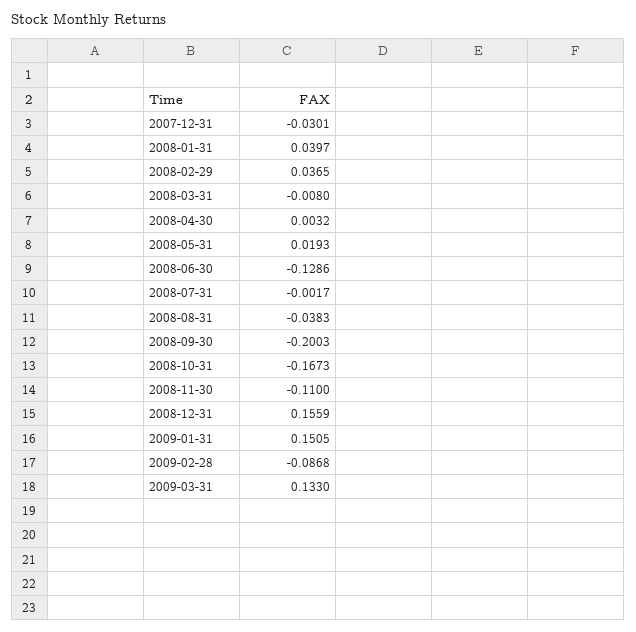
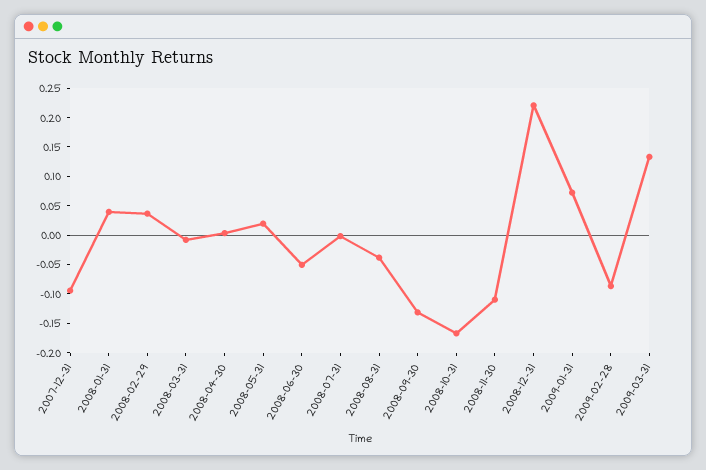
  {
-   "2007-12-31": -0.0301,
+   "2007-12-31": -0.1,
    "2008-01-31": 0.0397,
    "2008-02-29": 0.0365,
    "2008-03-31": -0.008,
    "2008-04-30": 0.0032,
    "2008-05-31": 0.0193,
-   "2008-06-30": -0.1286,
+   "2008-06-30": -0.05,
    "2008-07-31": -0.0017,
    "2008-08-31": -0.0383,
-   "2008-09-30": -0.2003,
+   "2008-09-30": -0.125,
    "2008-10-31": -0.1673,
    "2008-11-30": -0.11,
-   "2008-12-31": 0.1559,
+   "2008-12-31": 0.225,
-   "2009-01-31": 0.1505,
+   "2009-01-31": 0.075,
    "2009-02-28": -0.0868,
    "2009-03-31": 0.133
  }

